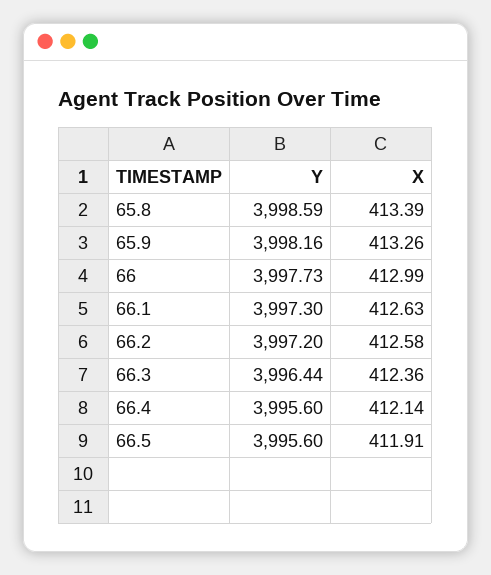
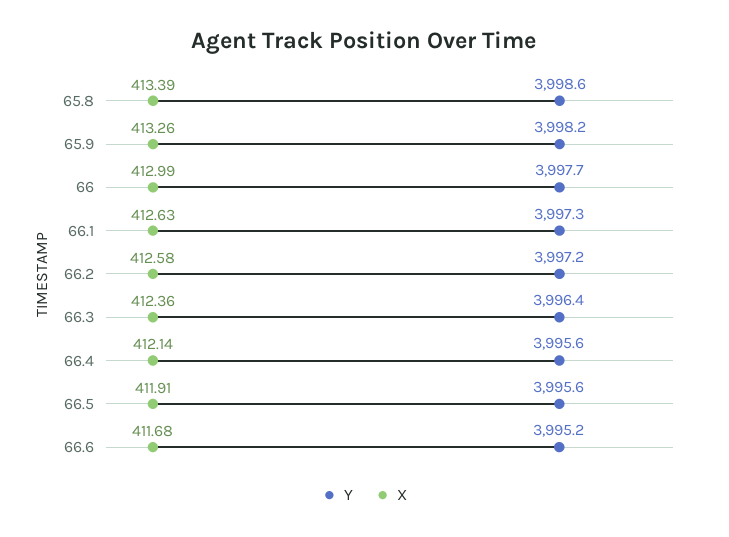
  {
    "Y": {
      "65.8": 3998.59,
      "65.9": 3998.16,
      "66": 3997.73,
      "66.1": 3997.3,
      "66.2": 3997.2,
      "66.3": 3996.44,
      "66.4": 3995.6,
-     "66.5": 3995.6
+     "66.5": 3995.6,
+     "66.6": 3995.2
    },
    "X": {
      "65.8": 413.39,
      "65.9": 413.26,
      "66": 412.99,
      "66.1": 412.63,
      "66.2": 412.58,
      "66.3": 412.36,
      "66.4": 412.14,
-     "66.5": 411.91
+     "66.5": 411.91,
+     "66.6": 411.68
    }
  }

